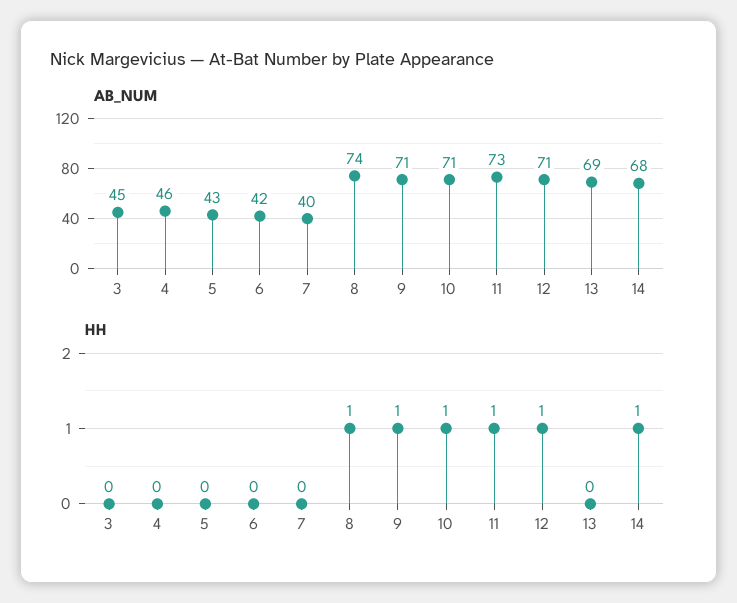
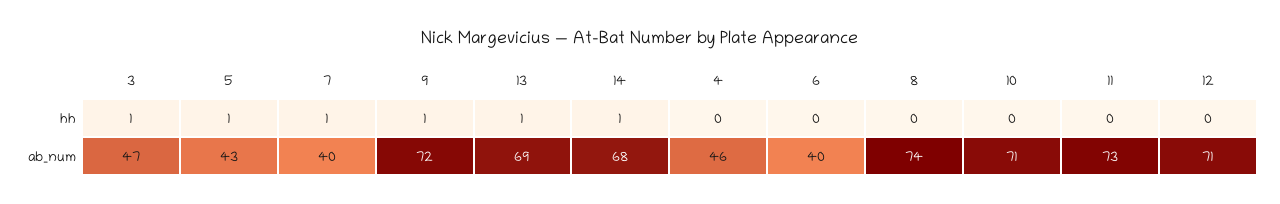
  {
    "AB_NUM": {
-     "3": 45,
+     "3": 47,
      "4": 46,
      "5": 43,
-     "6": 42,
+     "6": 40,
      "7": 40,
      "8": 74,
-     "9": 71,
+     "9": 72,
      "10": 71,
      "11": 73,
      "12": 71,
      "13": 69,
      "14": 68
    },
    "HH": {
-     "3": 0,
+     "3": 1,
      "4": 0,
-     "5": 0,
+     "5": 1,
      "6": 0,
-     "7": 0,
+     "7": 1,
-     "8": 1,
+     "8": 0,
      "9": 1,
-     "10": 1,
+     "10": 0,
-     "11": 1,
+     "11": 0,
-     "12": 1,
+     "12": 0,
-     "13": 0,
+     "13": 1,
      "14": 1
    }
  }

